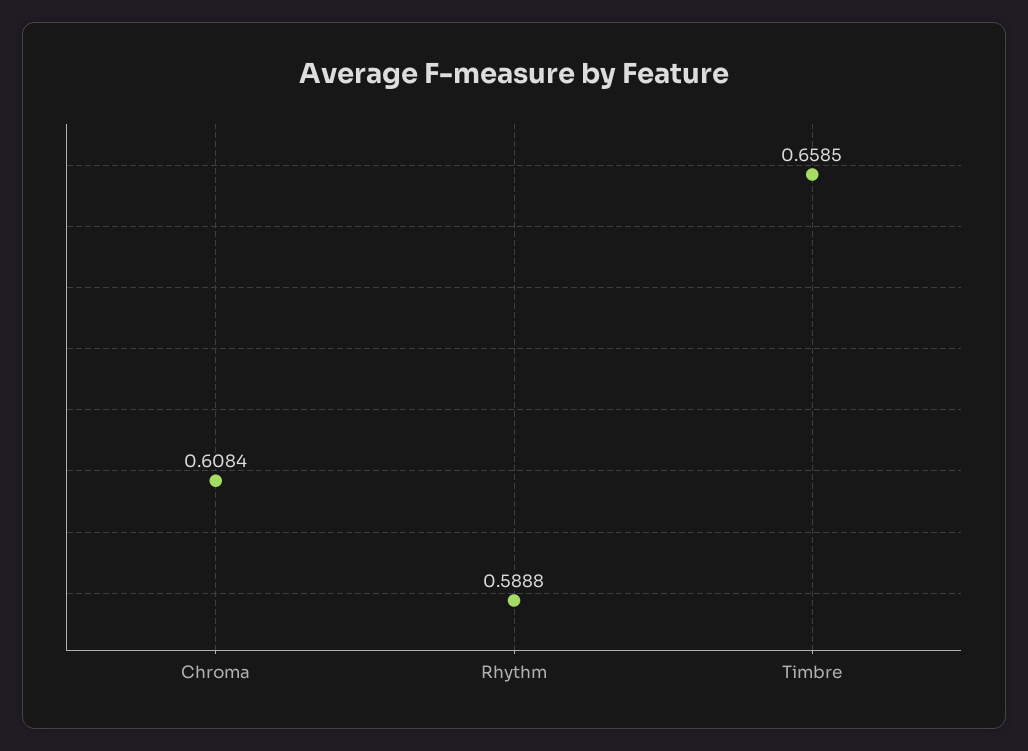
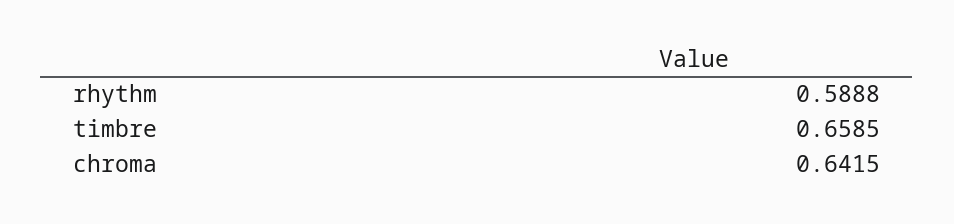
  {
-   "Chroma": 0.6084,
+   "Chroma": 0.6415,
    "Rhythm": 0.5888,
    "Timbre": 0.6585
  }

